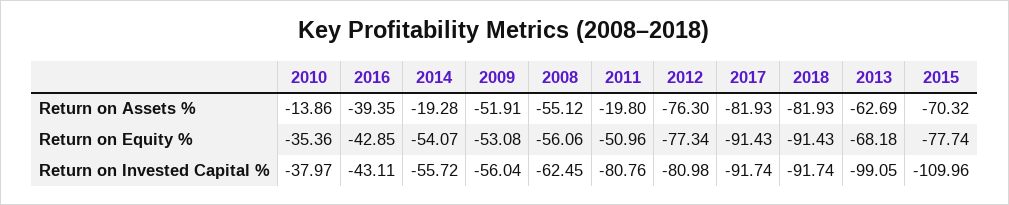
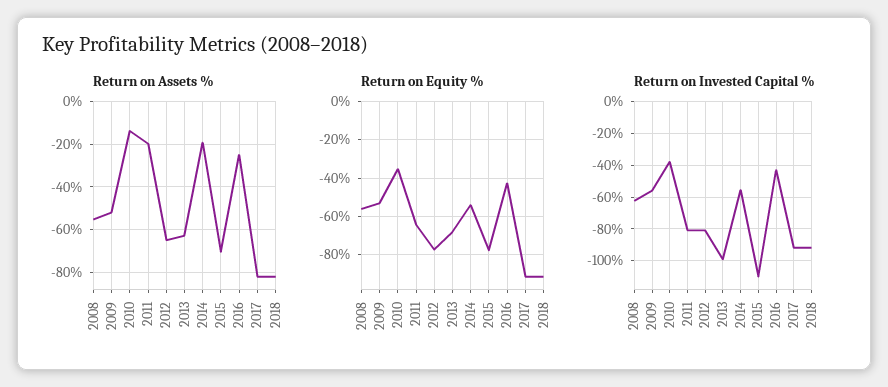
  {
    "Return on Assets %": {
      "2010": -13.86,
-     "2016": -39.35,
+     "2016": -25,
      "2014": -19.28,
      "2009": -51.91,
      "2008": -55.12,
      "2011": -19.8,
-     "2012": -76.3,
+     "2012": -65,
      "2017": -81.93,
      "2018": -81.93,
      "2013": -62.69,
      "2015": -70.32
    },
    "Return on Equity %": {
      "2010": -35.36,
      "2016": -42.85,
      "2014": -54.07,
      "2009": -53.08,
      "2008": -56.06,
-     "2011": -50.96,
+     "2011": -65,
      "2012": -77.34,
      "2017": -91.43,
      "2018": -91.43,
      "2013": -68.18,
      "2015": -77.74
    },
    "Return on Invested Capital %": {
      "2010": -37.97,
      "2016": -43.11,
      "2014": -55.72,
      "2009": -56.04,
      "2008": -62.45,
      "2011": -80.76,
      "2012": -80.98,
      "2017": -91.74,
      "2018": -91.74,
      "2013": -99.05,
      "2015": -109.96
    }
  }

